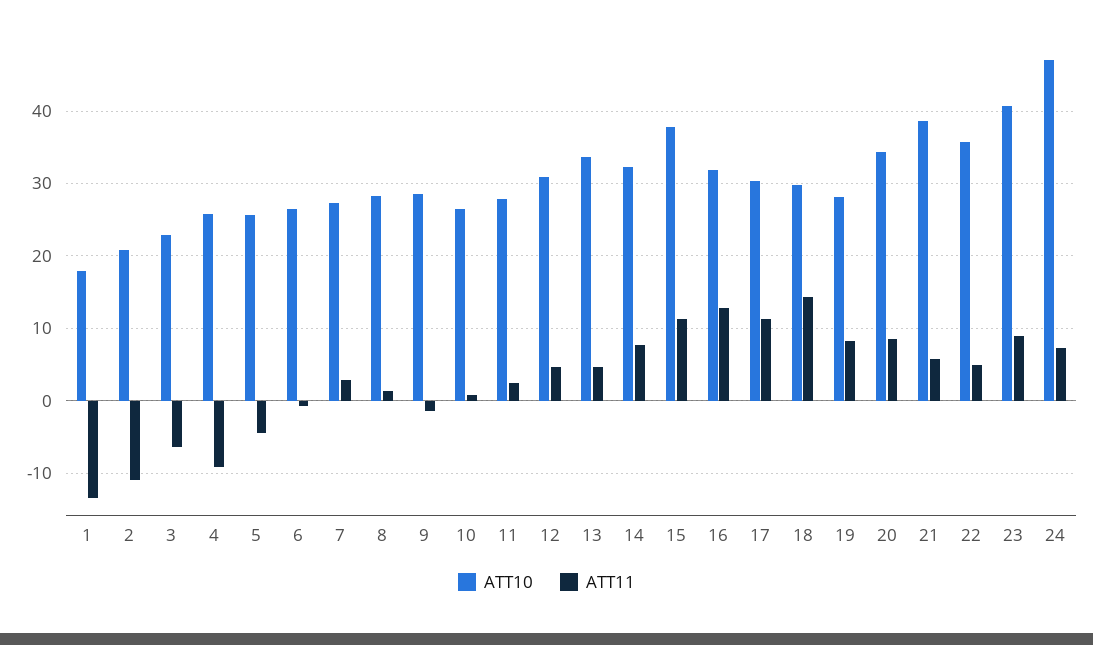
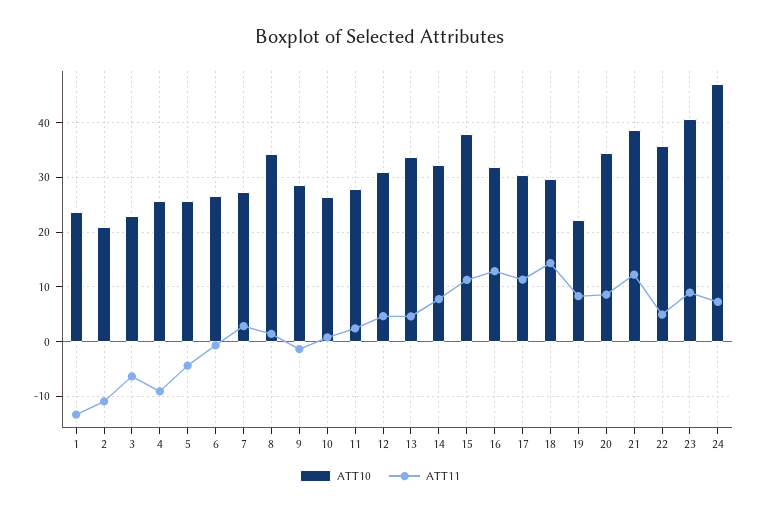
  {
    "ATT10": {
-     "1": 18,
+     "1": 24,
      "2": 21,
      "3": 23,
      "4": 26,
      "5": 26,
      "6": 27,
      "7": 27,
-     "8": 28,
+     "8": 34,
      "9": 29,
      "10": 26,
      "11": 28,
      "12": 31,
      "13": 34,
      "14": 32,
      "15": 38,
      "16": 32,
      "17": 30,
      "18": 30,
-     "19": 28,
+     "19": 22,
      "20": 34,
      "21": 39,
      "22": 36,
      "23": 41,
      "24": 47
    },
    "ATT11": {
      "1": -13,
      "2": -11,
      "3": -6,
      "4": -9,
      "5": -4,
      "6": -1,
      "7": 3,
      "8": 1,
      "9": -1,
      "10": 1,
      "11": 2,
      "12": 5,
      "13": 5,
      "14": 8,
      "15": 11,
      "16": 13,
      "17": 11,
      "18": 14,
      "19": 8,
      "20": 9,
-     "21": 6,
+     "21": 12,
      "22": 5,
      "23": 9,
      "24": 7
    }
  }

